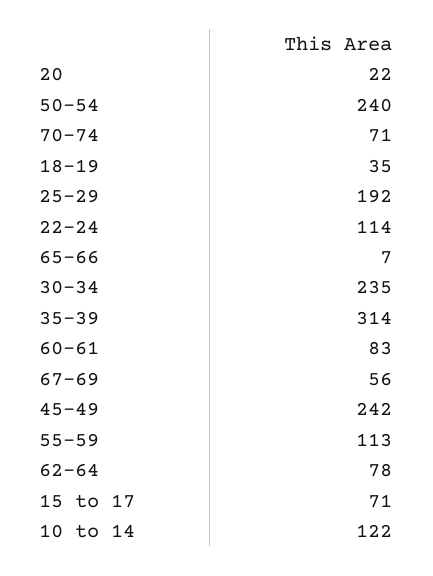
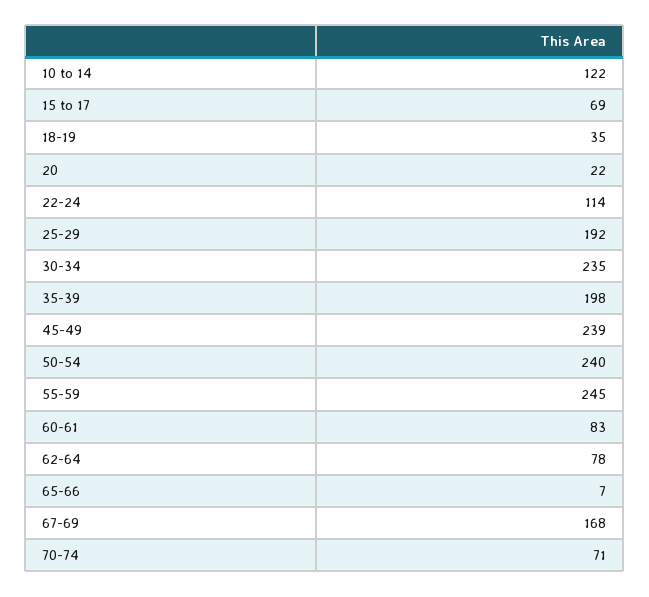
  {
    "20": 22,
    "50-54": 240,
    "70-74": 71,
    "18-19": 35,
    "25-29": 192,
    "22-24": 114,
    "65-66": 7,
    "30-34": 235,
-   "35-39": 314,
+   "35-39": 198,
    "60-61": 83,
-   "67-69": 56,
+   "67-69": 168,
-   "45-49": 242,
+   "45-49": 239,
-   "55-59": 113,
+   "55-59": 245,
    "62-64": 78,
-   "15 to 17": 71,
+   "15 to 17": 69,
    "10 to 14": 122
  }

